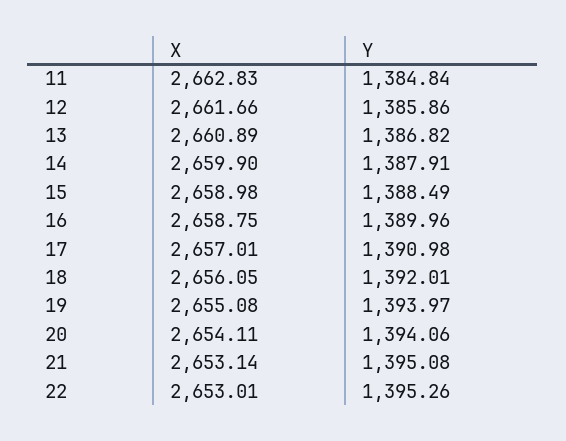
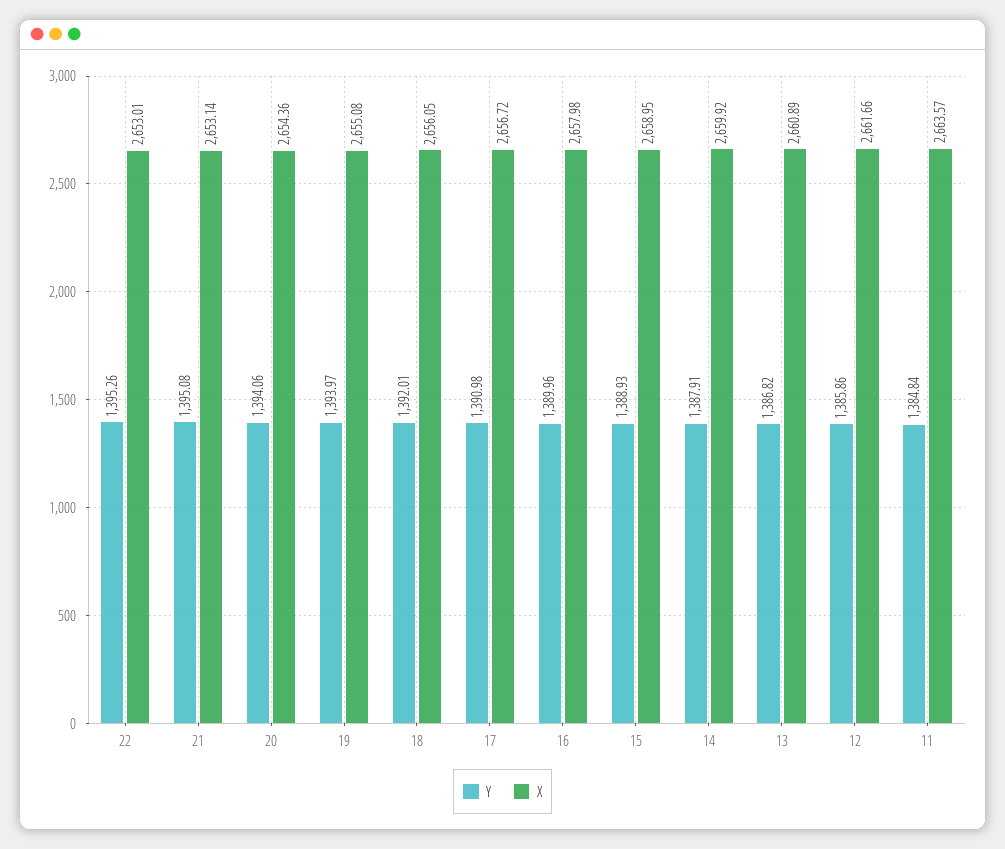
  {
    "X": {
-     "11": 2662.83,
+     "11": 2663.57,
      "12": 2661.66,
      "13": 2660.89,
-     "14": 2659.9,
+     "14": 2659.92,
-     "15": 2658.98,
+     "15": 2658.95,
-     "16": 2658.75,
+     "16": 2657.98,
-     "17": 2657.01,
+     "17": 2656.72,
      "18": 2656.05,
      "19": 2655.08,
-     "20": 2654.11,
+     "20": 2654.36,
      "21": 2653.14,
      "22": 2653.01
    },
    "Y": {
      "11": 1384.84,
      "12": 1385.86,
      "13": 1386.82,
      "14": 1387.91,
-     "15": 1388.49,
+     "15": 1388.93,
      "16": 1389.96,
      "17": 1390.98,
      "18": 1392.01,
      "19": 1393.97,
      "20": 1394.06,
      "21": 1395.08,
      "22": 1395.26
    }
  }

